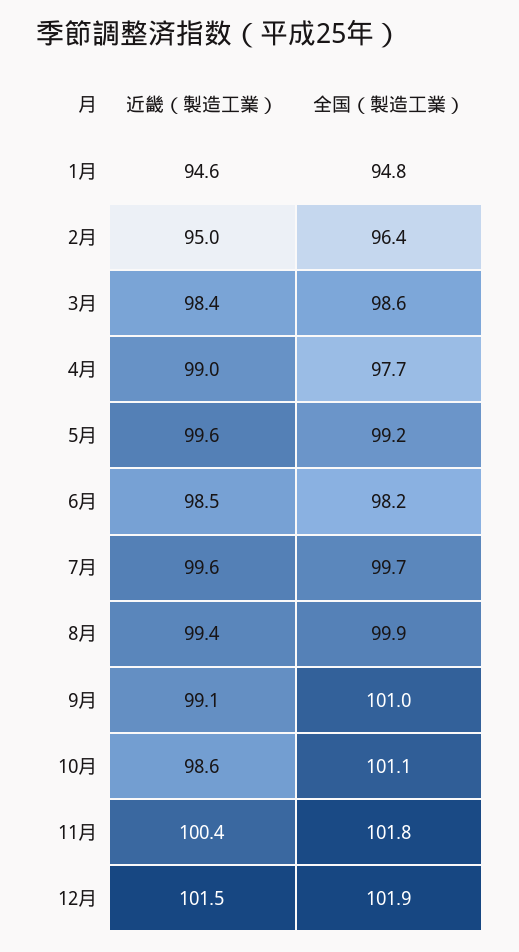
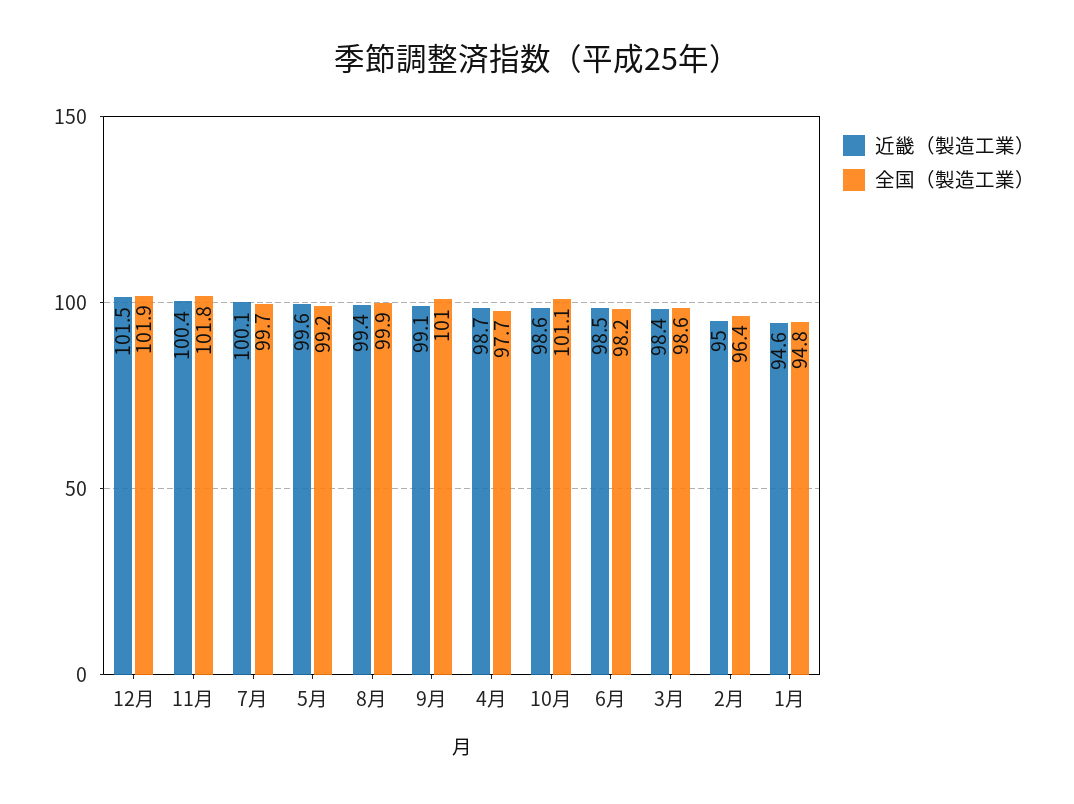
  {
    "近畿（製造工業）": {
      "1月": 94.6,
      "2月": 95,
      "3月": 98.4,
-     "4月": 99,
+     "4月": 98.7,
      "5月": 99.6,
      "6月": 98.5,
-     "7月": 99.6,
+     "7月": 100.1,
      "8月": 99.4,
      "9月": 99.1,
      "10月": 98.6,
      "11月": 100.4,
      "12月": 101.5
    },
    "全国（製造工業）": {
      "1月": 94.8,
      "2月": 96.4,
      "3月": 98.6,
      "4月": 97.7,
      "5月": 99.2,
      "6月": 98.2,
      "7月": 99.7,
      "8月": 99.9,
      "9月": 101,
      "10月": 101.1,
      "11月": 101.8,
      "12月": 101.9
    }
  }

